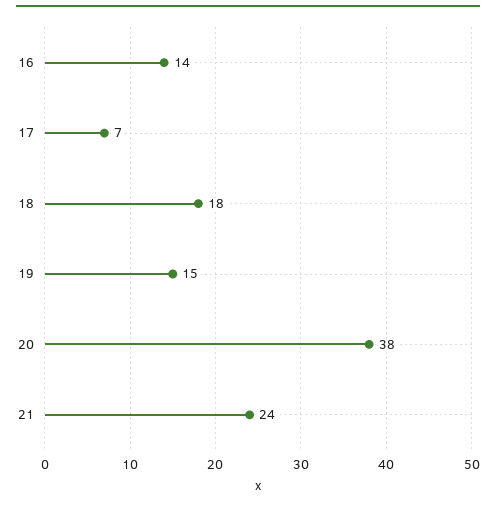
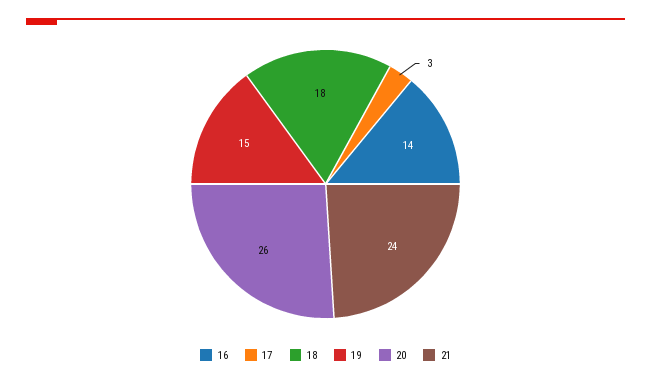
  {
    "16": 14,
-   "17": 7,
+   "17": 3,
    "18": 18,
    "19": 15,
-   "20": 38,
+   "20": 26,
    "21": 24
  }

